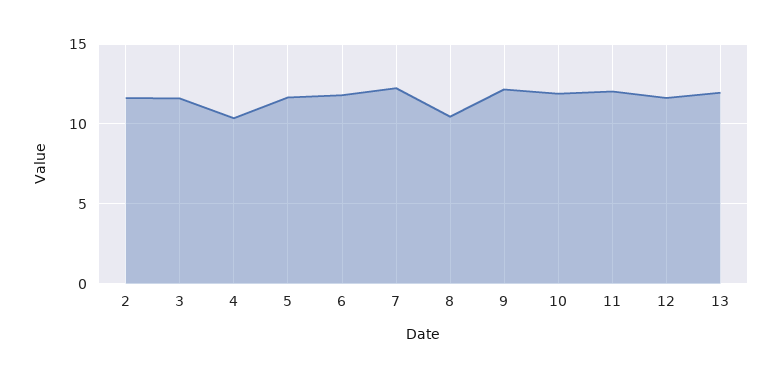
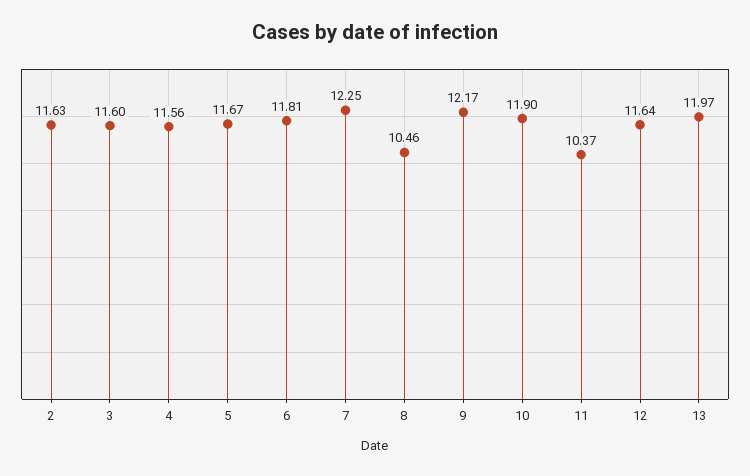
  {
    "2": 11.63,
    "3": 11.6,
-   "4": 10.5,
+   "4": 11.56,
    "5": 11.67,
    "6": 11.81,
    "7": 12.25,
    "8": 10.46,
    "9": 12.17,
    "10": 11.9,
-   "11": 12,
+   "11": 10.37,
    "12": 11.64,
    "13": 11.97
  }

